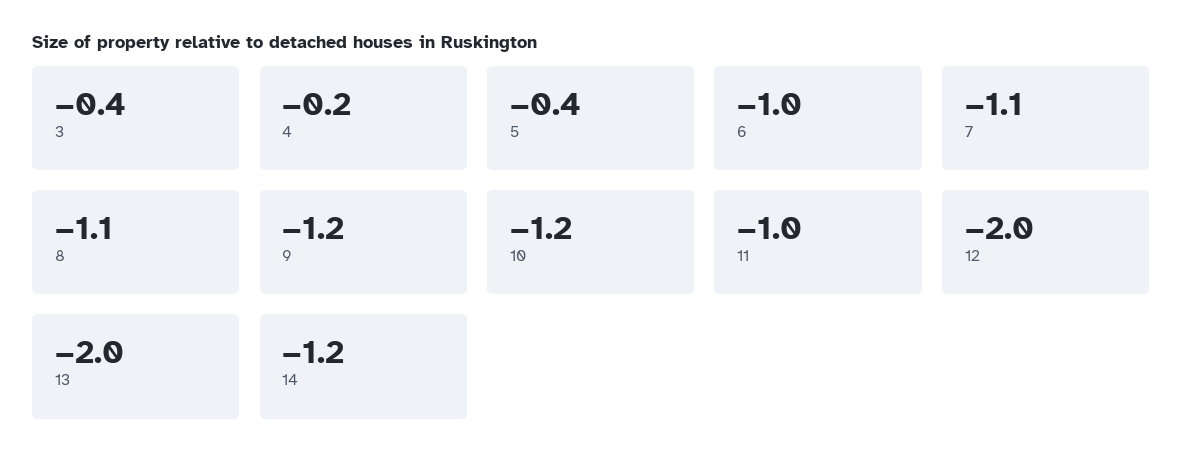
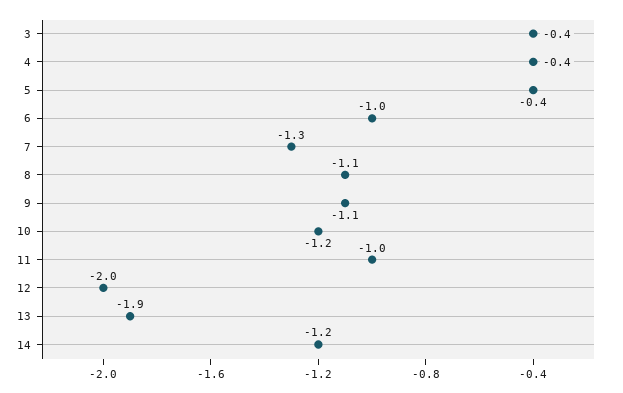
  {
    "3": -0.4,
-   "4": -0.2,
+   "4": -0.4,
    "5": -0.4,
    "6": -1,
-   "7": -1.1,
+   "7": -1.3,
    "8": -1.1,
-   "9": -1.2,
+   "9": -1.1,
    "10": -1.2,
    "11": -1,
    "12": -2,
-   "13": -2,
+   "13": -1.9,
    "14": -1.2
  }

